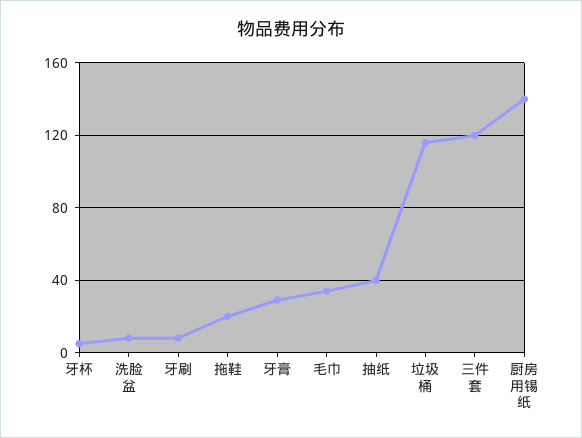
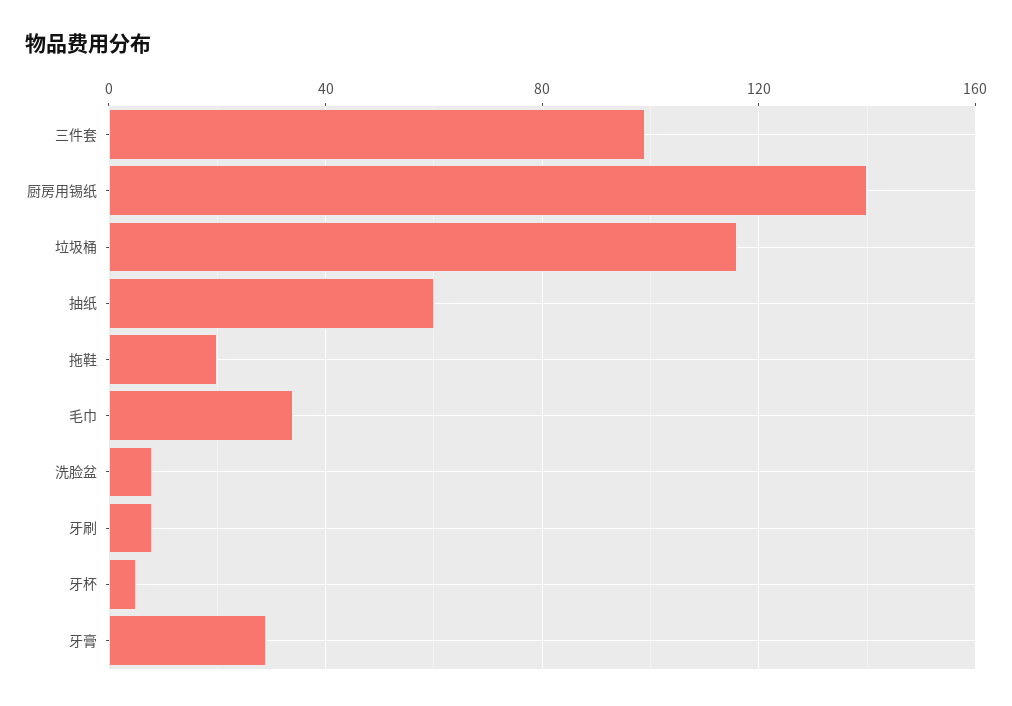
  {
    "牙杯": 5,
    "洗脸盆": 10,
    "牙刷": 10,
    "拖鞋": 20,
    "牙膏": 30,
    "毛巾": 35,
-   "抽纸": 40,
+   "抽纸": 60,
    "垃圾桶": 115,
-   "三件套": 120,
+   "三件套": 100,
    "厨房用锡纸": 140
  }

